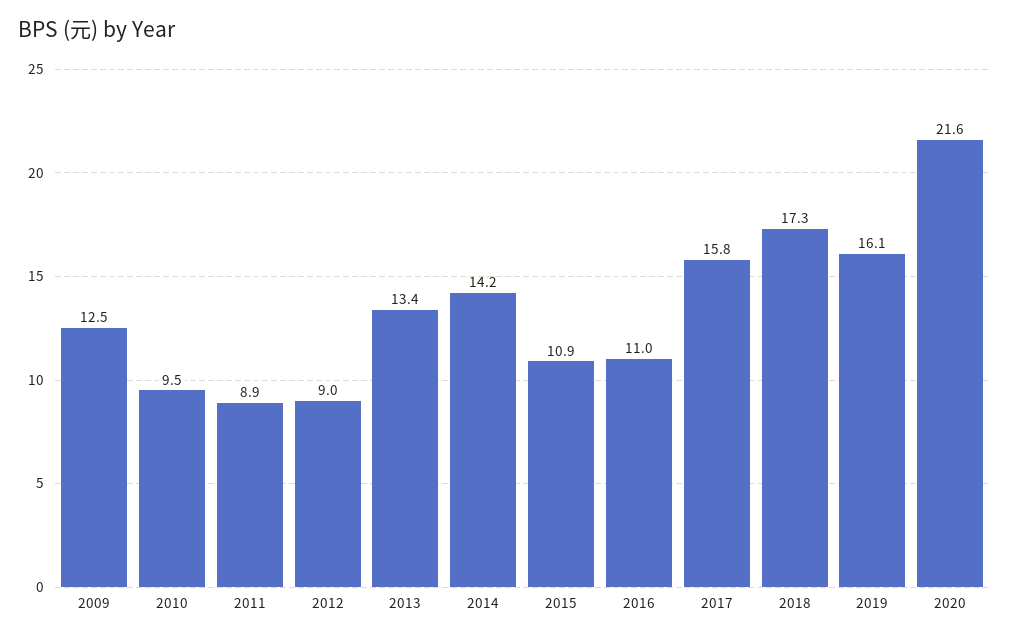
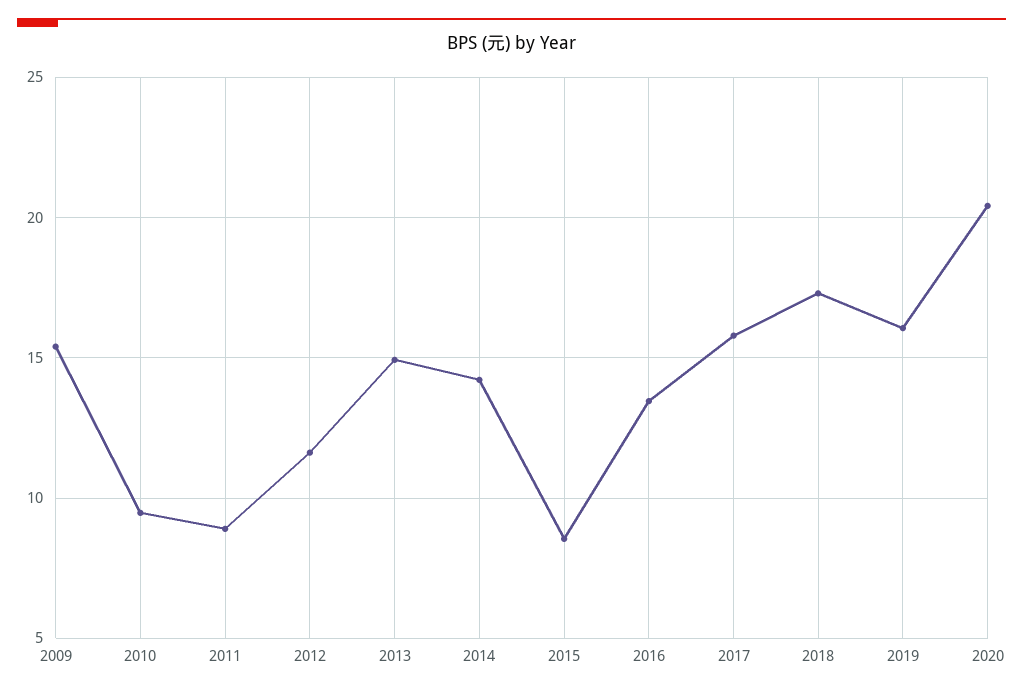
  {
-   "2009": 12.5,
+   "2009": 15.5,
    "2010": 9.5,
    "2011": 8.9,
-   "2012": 9,
+   "2012": 11.5,
-   "2013": 13.4,
+   "2013": 15,
    "2014": 14.2,
-   "2015": 10.9,
+   "2015": 8.5,
-   "2016": 11,
+   "2016": 13.5,
    "2017": 15.8,
    "2018": 17.3,
    "2019": 16.1,
-   "2020": 21.6
+   "2020": 20.5
  }

